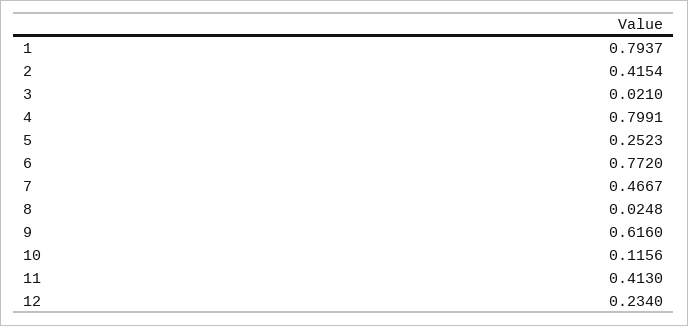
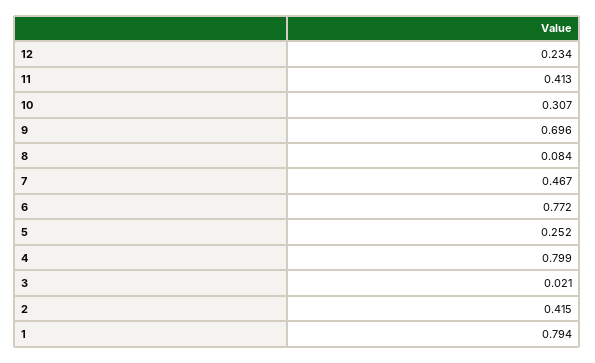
  {
    "1": 0.7937,
    "2": 0.4154,
    "3": 0.021,
    "4": 0.7991,
    "5": 0.2523,
    "6": 0.772,
    "7": 0.4667,
-   "8": 0.0248,
+   "8": 0.084,
-   "9": 0.616,
+   "9": 0.696,
-   "10": 0.1156,
+   "10": 0.307,
    "11": 0.413,
    "12": 0.234
  }

